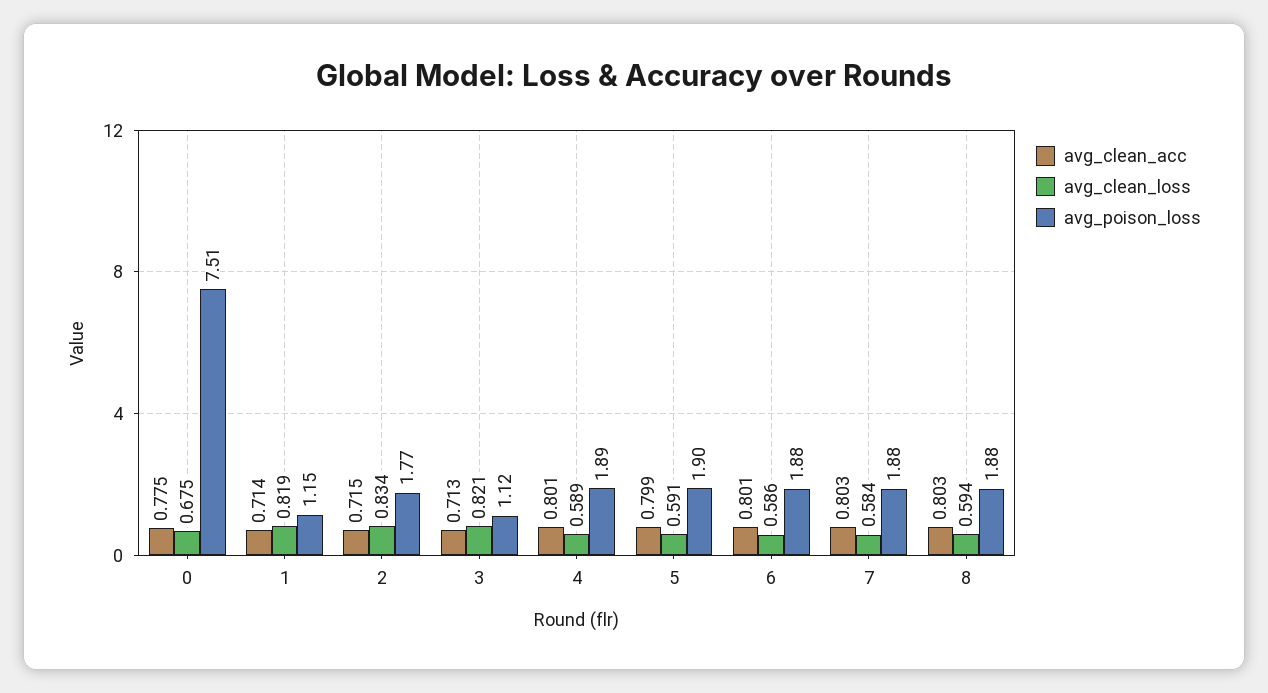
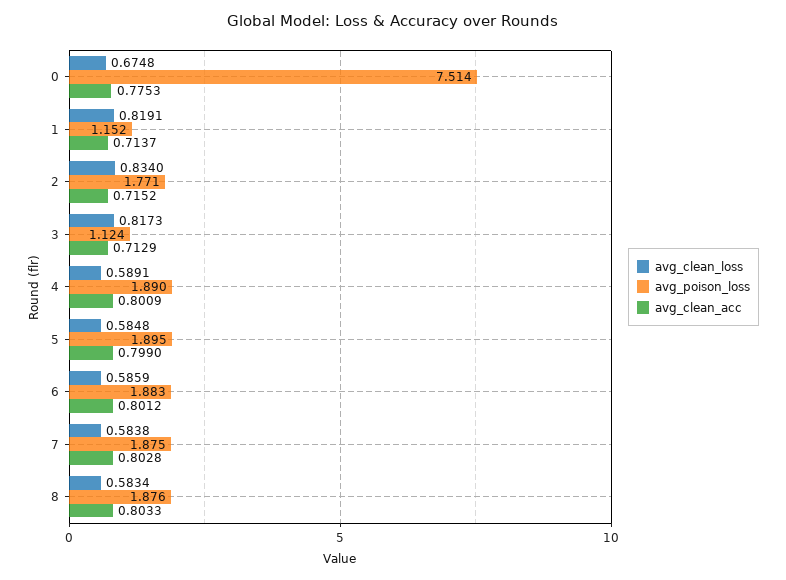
  {
    "avg_clean_acc": {
      "0": 0.7753,
      "1": 0.7137,
      "2": 0.7152,
      "3": 0.7129,
      "4": 0.8009,
      "5": 0.799,
      "6": 0.8012,
      "7": 0.8028,
      "8": 0.8033
    },
    "avg_clean_loss": {
      "0": 0.6748,
      "1": 0.8191,
      "2": 0.834,
-     "3": 0.821,
+     "3": 0.8173,
      "4": 0.5891,
-     "5": 0.591,
+     "5": 0.5848,
      "6": 0.5859,
      "7": 0.5838,
-     "8": 0.594
+     "8": 0.5834
    },
    "avg_poison_loss": {
      "0": 7.514,
      "1": 1.152,
      "2": 1.771,
      "3": 1.124,
      "4": 1.89,
      "5": 1.895,
      "6": 1.883,
      "7": 1.875,
      "8": 1.876
    }
  }

